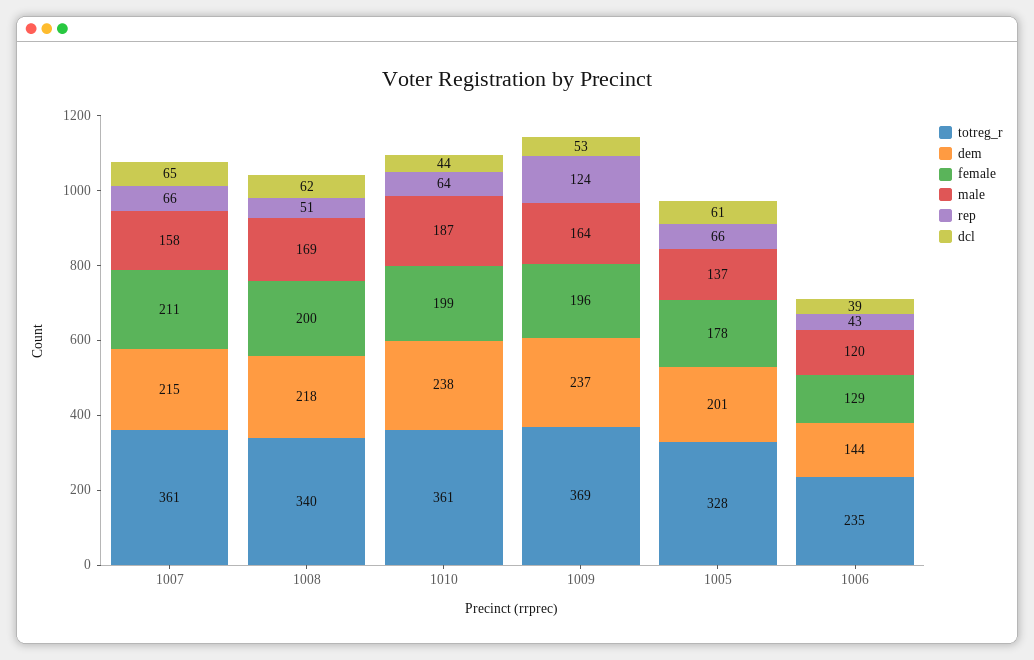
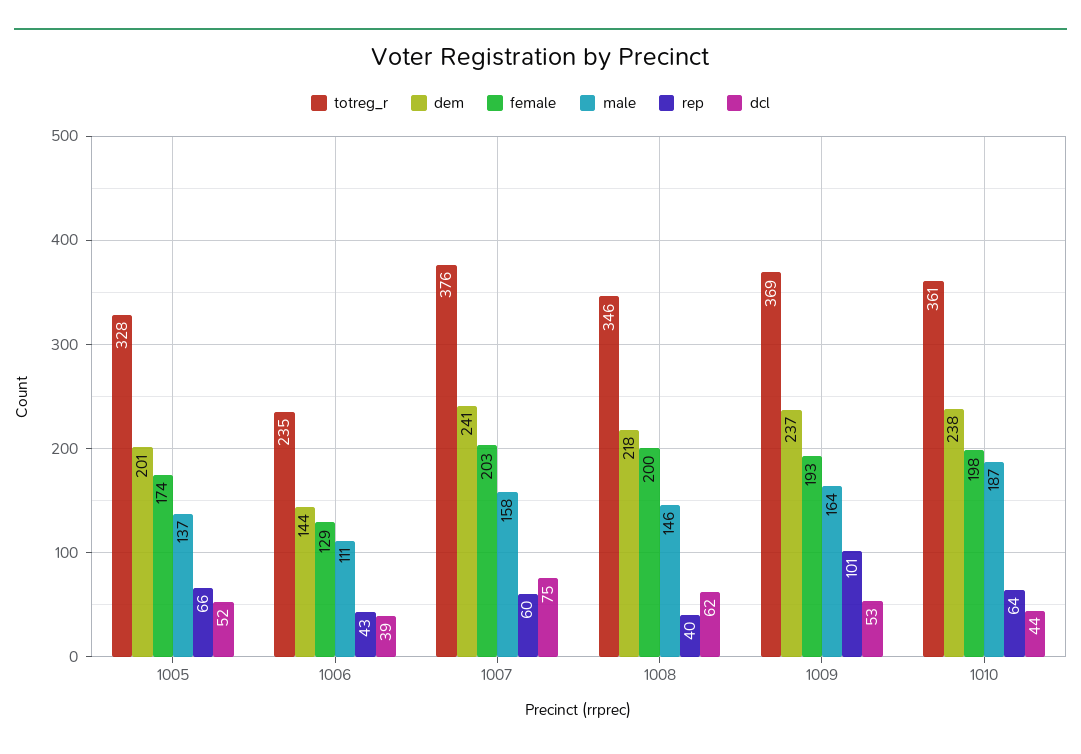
  {
    "totreg_r": {
-     "1007": 361,
+     "1007": 376,
-     "1008": 340,
+     "1008": 346,
      "1010": 361,
      "1009": 369,
      "1005": 328,
      "1006": 235
    },
    "dem": {
-     "1007": 215,
+     "1007": 241,
      "1008": 218,
      "1010": 238,
      "1009": 237,
      "1005": 201,
      "1006": 144
    },
    "female": {
-     "1007": 211,
+     "1007": 203,
      "1008": 200,
-     "1010": 199,
+     "1010": 198,
-     "1009": 196,
+     "1009": 193,
-     "1005": 178,
+     "1005": 174,
      "1006": 129
    },
    "male": {
      "1007": 158,
-     "1008": 169,
+     "1008": 146,
      "1010": 187,
      "1009": 164,
      "1005": 137,
-     "1006": 120
+     "1006": 111
    },
    "rep": {
-     "1007": 66,
+     "1007": 60,
-     "1008": 51,
+     "1008": 40,
      "1010": 64,
-     "1009": 124,
+     "1009": 101,
      "1005": 66,
      "1006": 43
    },
    "dcl": {
-     "1007": 65,
+     "1007": 75,
      "1008": 62,
      "1010": 44,
      "1009": 53,
-     "1005": 61,
+     "1005": 52,
      "1006": 39
    }
  }

